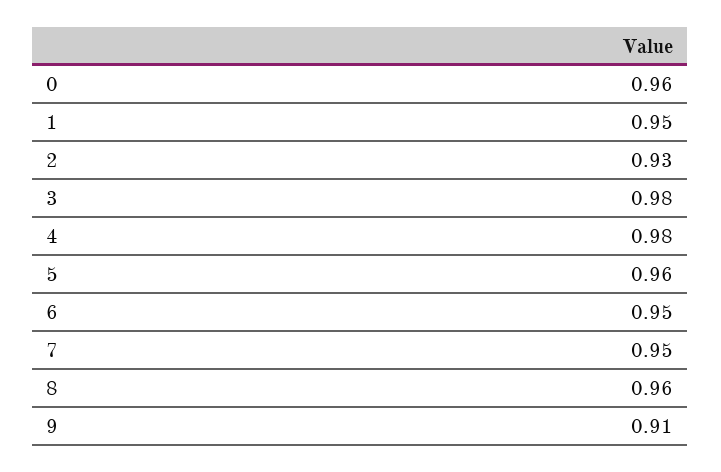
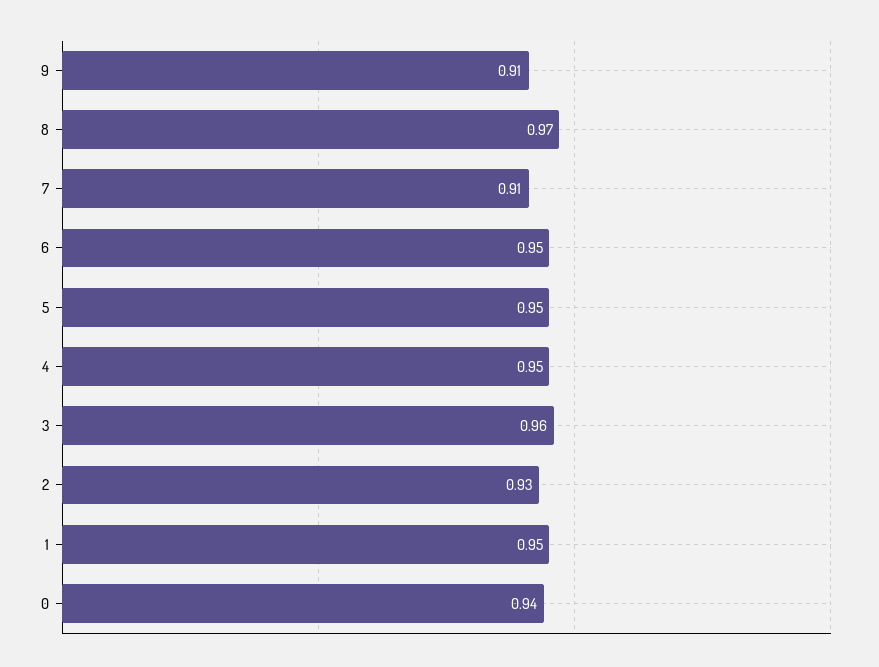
  {
-   "0": 0.96,
+   "0": 0.94,
    "1": 0.95,
    "2": 0.93,
-   "3": 0.98,
+   "3": 0.96,
-   "4": 0.98,
+   "4": 0.95,
-   "5": 0.96,
+   "5": 0.95,
    "6": 0.95,
-   "7": 0.95,
+   "7": 0.91,
-   "8": 0.96,
+   "8": 0.97,
    "9": 0.91
  }

